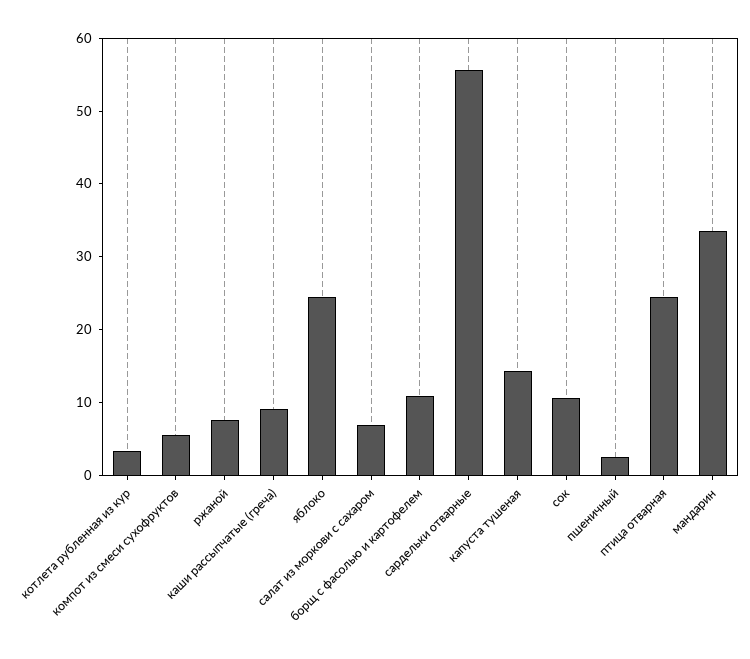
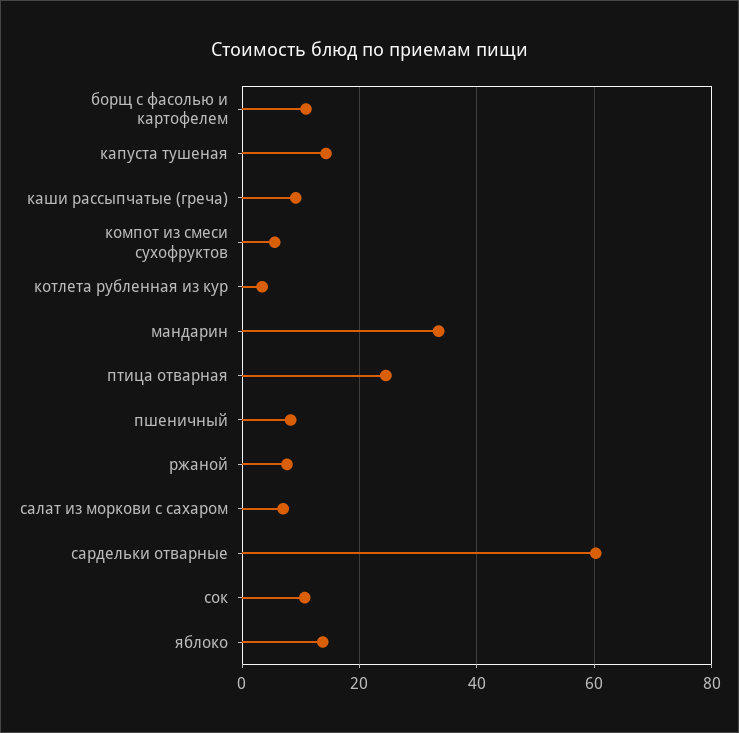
  {
    "котлета рубленная из кур": 4,
    "компот из смеси сухофруктов": 6,
    "ржаной": 8,
    "каши рассыпчатые (греча)": 10,
-   "яблоко": 24,
+   "яблоко": 14,
    "салат из моркови с сахаром": 6,
    "борщ с фасолью и картофелем": 10,
-   "сардельки отварные": 56,
+   "сардельки отварные": 60,
    "капуста тушеная": 14,
    "сок": 10,
-   "пшеничный": 2,
+   "пшеничный": 8,
    "птица отварная": 24,
    "мандарин": 34
  }

